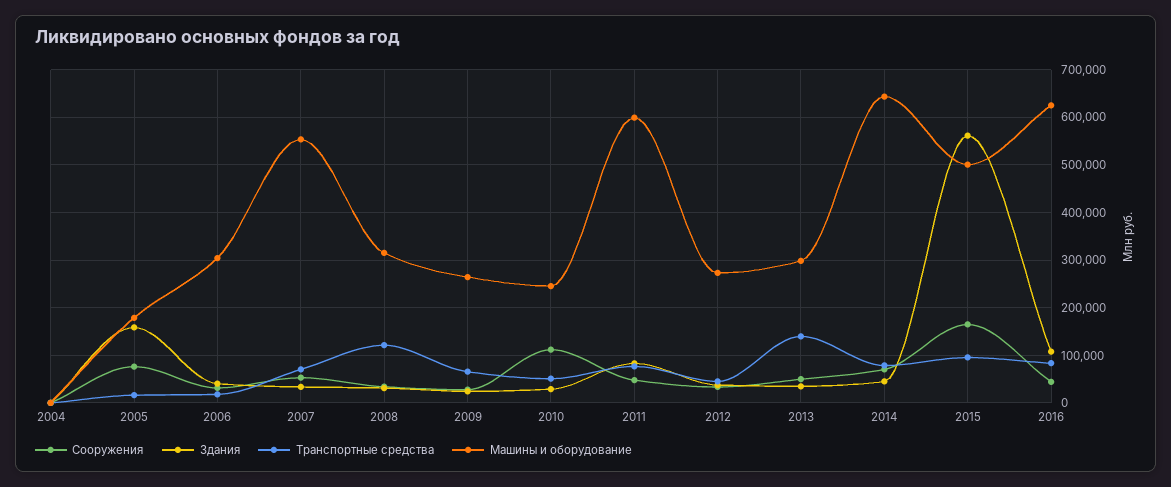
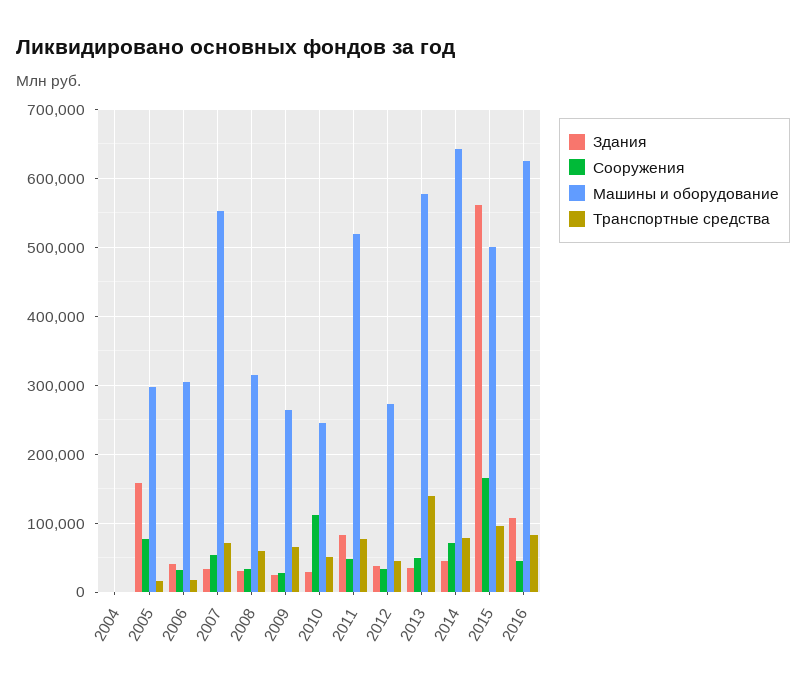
  {
    "Сооружения": {
      "2004": 0,
      "2005": 80000,
      "2006": 30000,
      "2007": 50000,
      "2008": 30000,
      "2009": 30000,
      "2010": 110000,
      "2011": 50000,
      "2012": 30000,
      "2013": 50000,
      "2014": 70000,
      "2015": 170000,
      "2016": 40000
    },
    "Здания": {
      "2004": 0,
      "2005": 160000,
      "2006": 40000,
      "2007": 30000,
      "2008": 30000,
      "2009": 20000,
      "2010": 30000,
      "2011": 80000,
      "2012": 40000,
      "2013": 30000,
      "2014": 50000,
      "2015": 560000,
      "2016": 110000
    },
    "Транспортные средства": {
      "2004": 0,
      "2005": 20000,
      "2006": 20000,
      "2007": 70000,
-     "2008": 120000,
+     "2008": 60000,
      "2009": 70000,
      "2010": 50000,
      "2011": 80000,
      "2012": 50000,
      "2013": 140000,
      "2014": 80000,
      "2015": 100000,
      "2016": 80000
    },
    "Машины и оборудование": {
      "2004": 0,
-     "2005": 180000,
+     "2005": 300000,
      "2006": 300000,
      "2007": 550000,
      "2008": 310000,
      "2009": 260000,
      "2010": 250000,
-     "2011": 600000,
+     "2011": 520000,
      "2012": 270000,
-     "2013": 300000,
+     "2013": 580000,
      "2014": 640000,
      "2015": 500000,
      "2016": 620000
    }
  }

